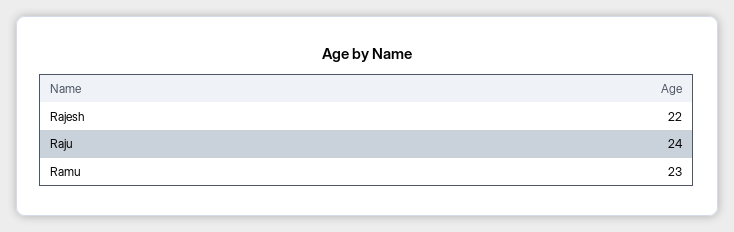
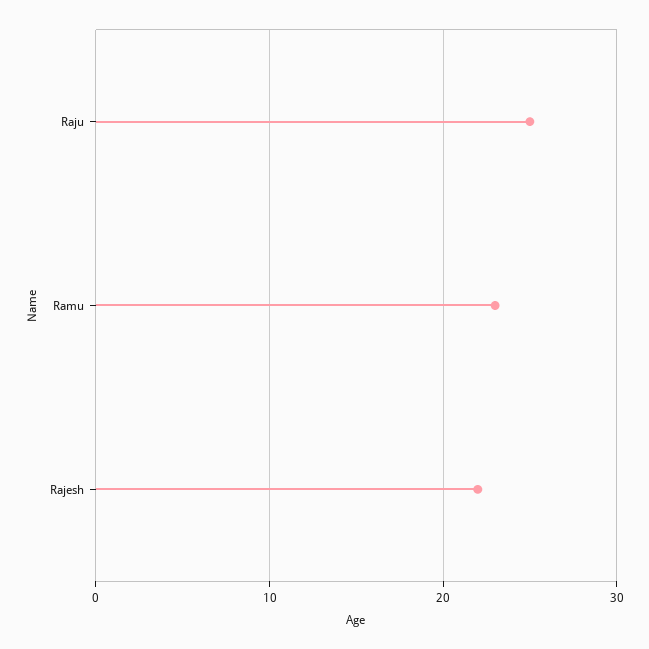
  {
    "Rajesh": 22,
-   "Raju": 24,
+   "Raju": 25,
    "Ramu": 23
  }

